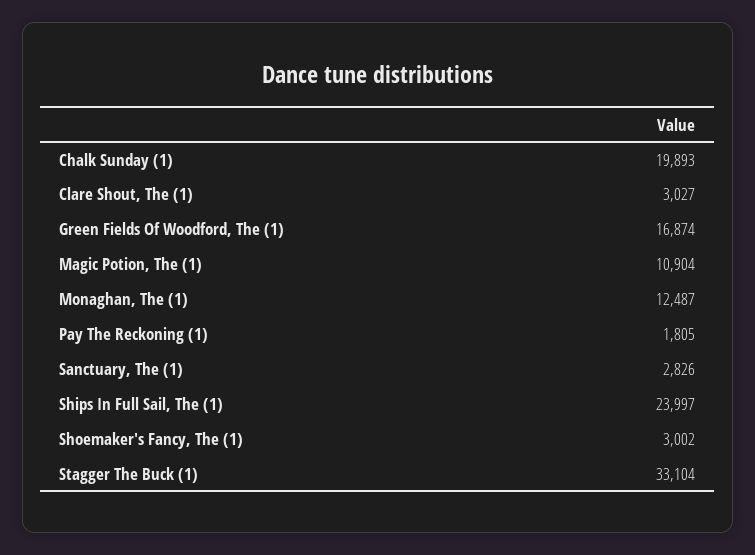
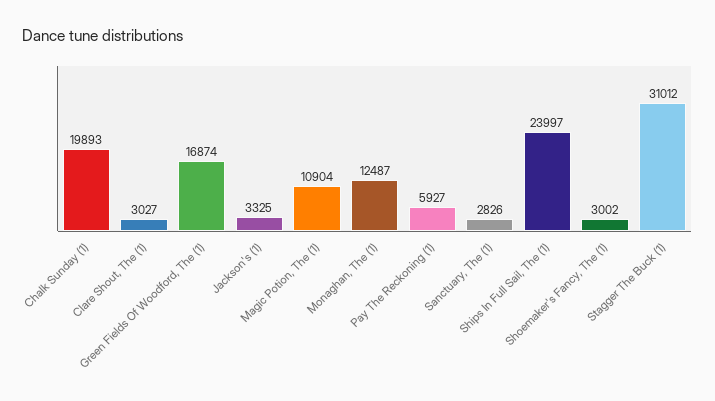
  {
    "Chalk Sunday (1)": 19893,
    "Clare Shout, The (1)": 3027,
    "Green Fields Of Woodford, The (1)": 16874,
    "Magic Potion, The (1)": 10904,
    "Monaghan, The (1)": 12487,
-   "Pay The Reckoning (1)": 1805,
+   "Pay The Reckoning (1)": 5927,
    "Sanctuary, The (1)": 2826,
    "Ships In Full Sail, The (1)": 23997,
    "Shoemaker's Fancy, The (1)": 3002,
-   "Stagger The Buck (1)": 33104
+   "Stagger The Buck (1)": 31012,
+   "Jackson's (1)": 3325
  }

